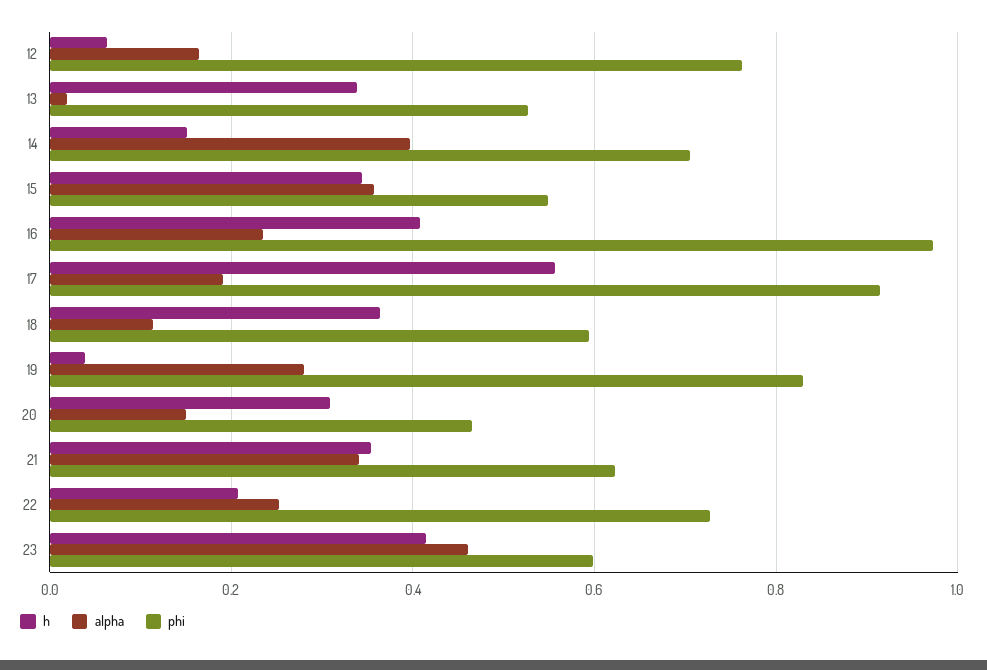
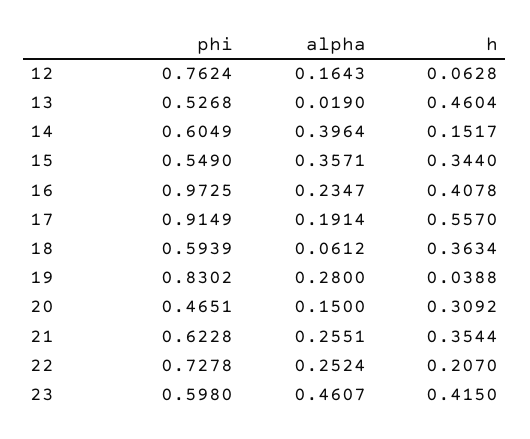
  {
    "h": {
      "12": 0.0628,
-     "13": 0.34,
+     "13": 0.4604,
      "14": 0.1517,
      "15": 0.344,
      "16": 0.4078,
      "17": 0.557,
      "18": 0.3634,
      "19": 0.0388,
      "20": 0.3092,
      "21": 0.3544,
      "22": 0.207,
      "23": 0.415
    },
    "alpha": {
      "12": 0.1643,
      "13": 0.019,
      "14": 0.3964,
      "15": 0.3571,
      "16": 0.2347,
      "17": 0.1914,
-     "18": 0.12,
+     "18": 0.0612,
      "19": 0.28,
      "20": 0.15,
-     "21": 0.34,
+     "21": 0.2551,
      "22": 0.2524,
      "23": 0.4607
    },
    "phi": {
      "12": 0.7624,
      "13": 0.5268,
-     "14": 0.7,
+     "14": 0.6049,
      "15": 0.549,
      "16": 0.9725,
      "17": 0.9149,
      "18": 0.5939,
      "19": 0.8302,
      "20": 0.4651,
      "21": 0.6228,
      "22": 0.7278,
      "23": 0.598
    }
  }

